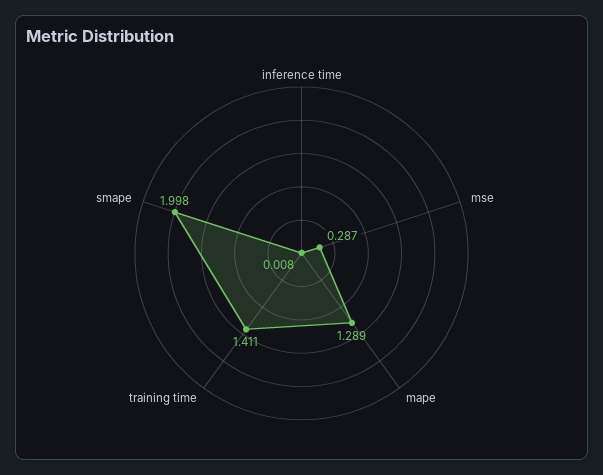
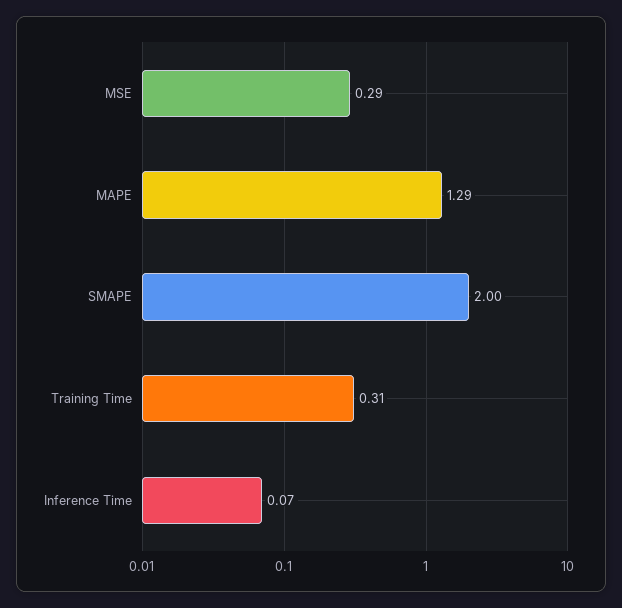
  {
-   "inference time": 0.008,
+   "inference time": 0.07,
    "mse": 0.287,
    "mape": 1.289,
-   "training time": 1.411,
+   "training time": 0.31,
    "smape": 1.998
  }

